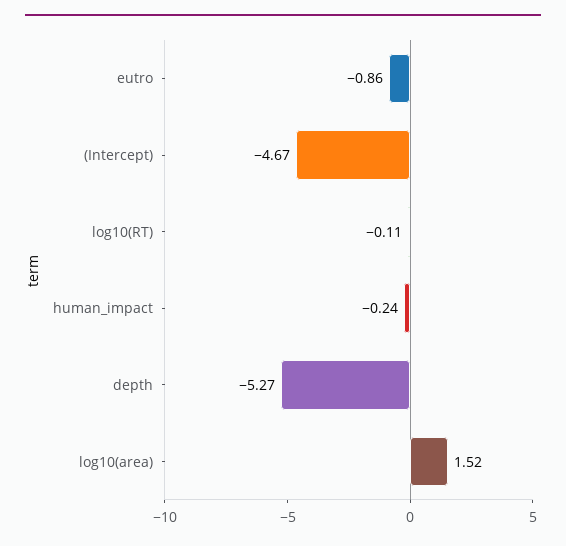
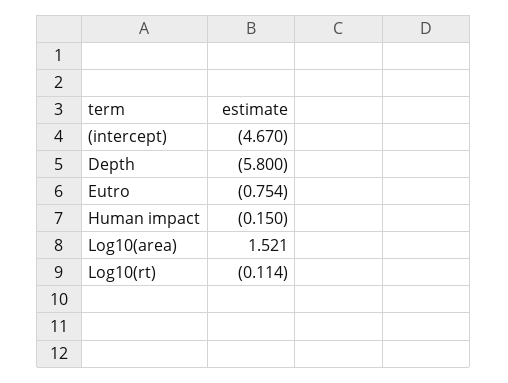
  {
-   "eutro": -0.86,
+   "eutro": -0.754,
    "(Intercept)": -4.67,
    "log10(RT)": -0.114,
-   "human_impact": -0.24,
+   "human_impact": -0.15,
-   "depth": -5.27,
+   "depth": -5.8,
    "log10(area)": 1.521
  }

